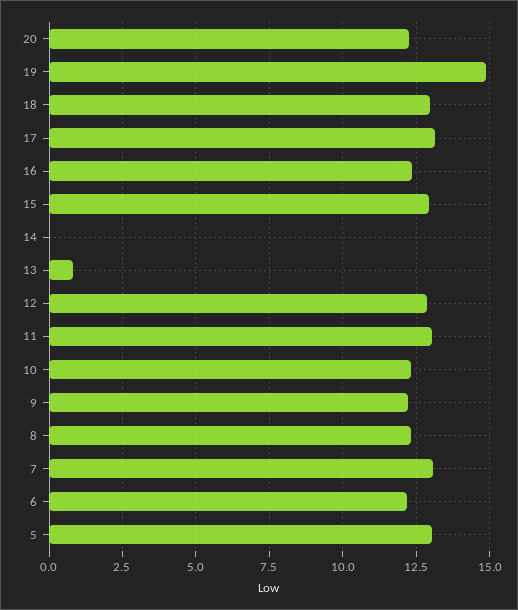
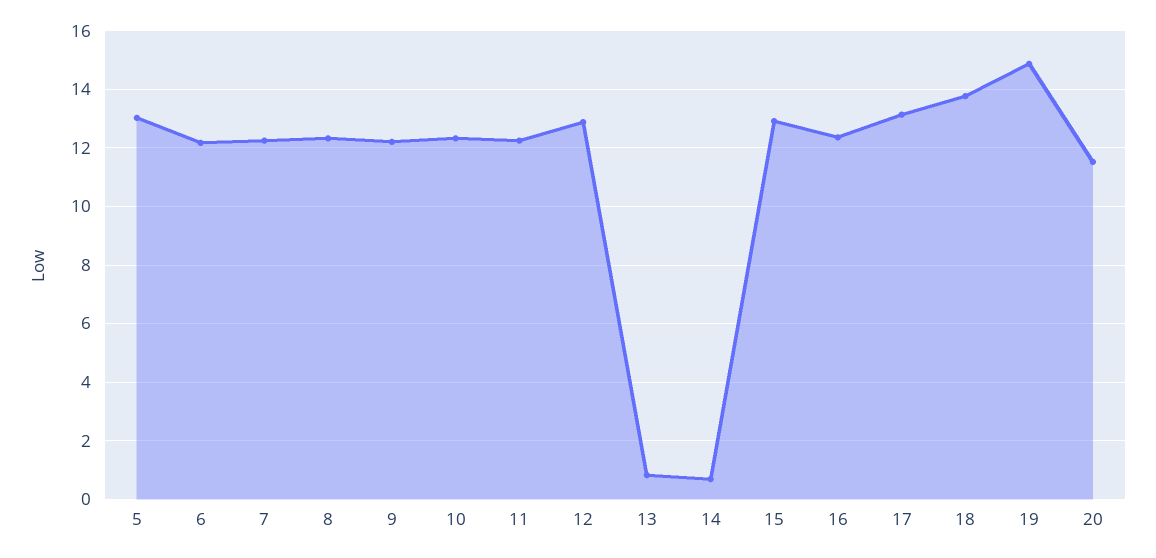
  {
-   "20": 12.25,
+   "20": 11.5,
    "19": 14.75,
-   "18": 13,
+   "18": 13.75,
    "17": 13.25,
    "16": 12.25,
    "15": 13,
-   "14": 0,
+   "14": 0.75,
    "13": 0.75,
    "12": 13,
-   "11": 13,
+   "11": 12.25,
    "10": 12.25,
    "9": 12.25,
    "8": 12.25,
-   "7": 13,
+   "7": 12.25,
    "6": 12.25,
    "5": 13
  }

